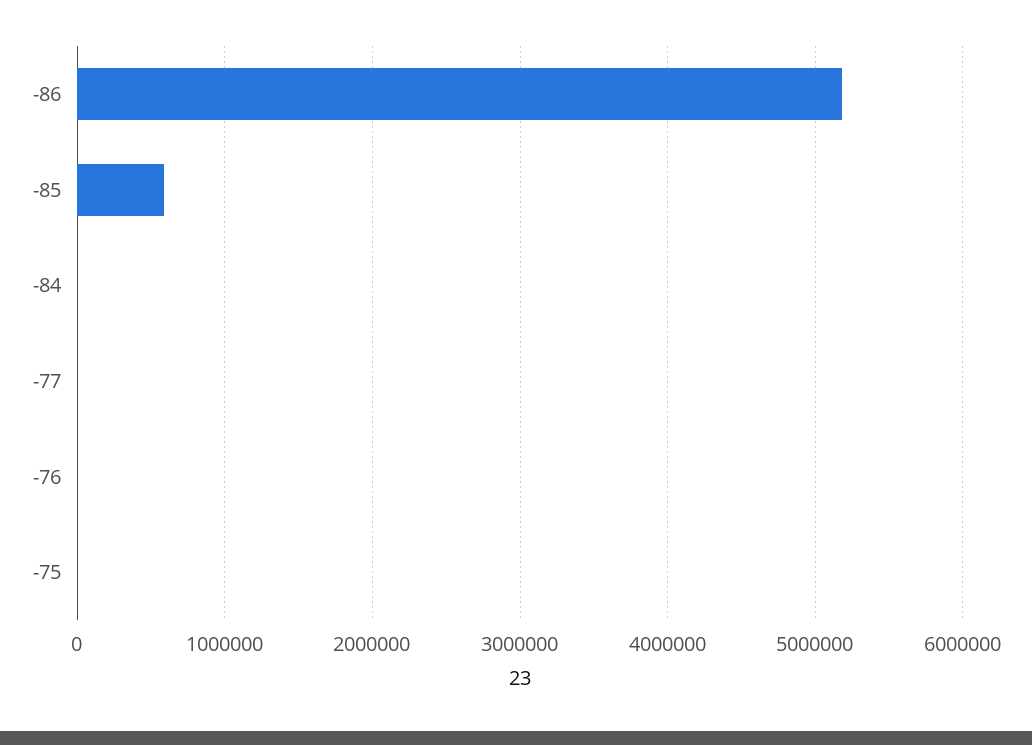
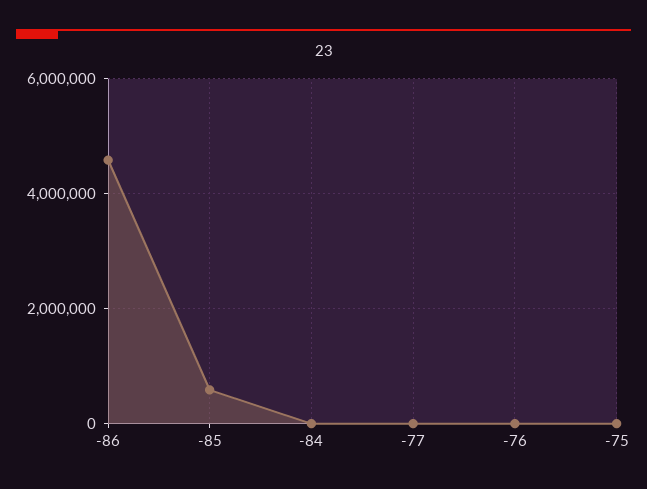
  {
-   "-86": 5200000,
+   "-86": 4600000,
    "-85": 600000,
    "-84": 0,
    "-77": 0,
    "-76": 0,
    "-75": 0
  }

